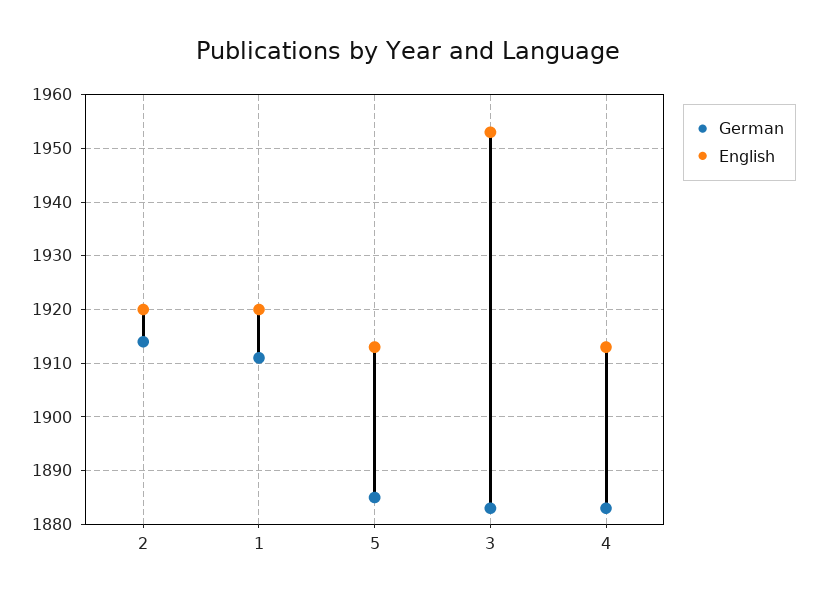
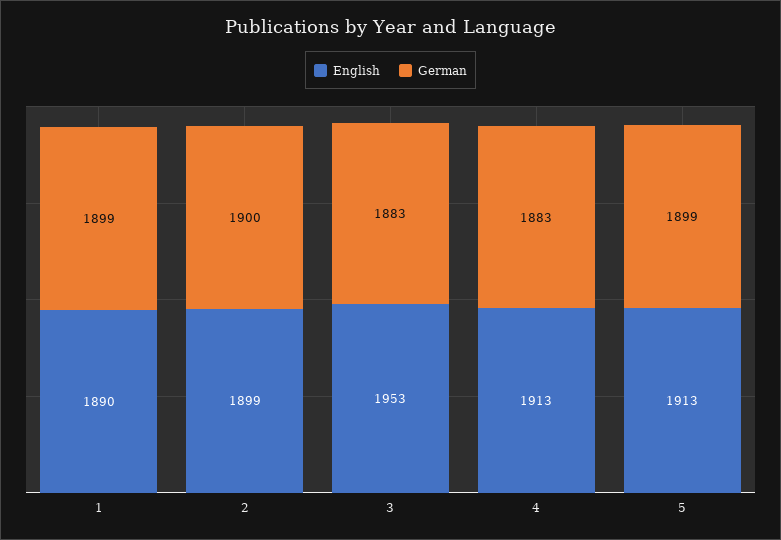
  {
    "German": {
-     "2": 1915,
+     "2": 1900,
-     "1": 1910,
+     "1": 1899,
-     "5": 1885,
+     "5": 1899,
      "3": 1883,
      "4": 1883
    },
    "English": {
-     "2": 1920,
+     "2": 1899,
-     "1": 1920,
+     "1": 1890,
      "5": 1913,
      "3": 1953,
      "4": 1913
    }
  }

